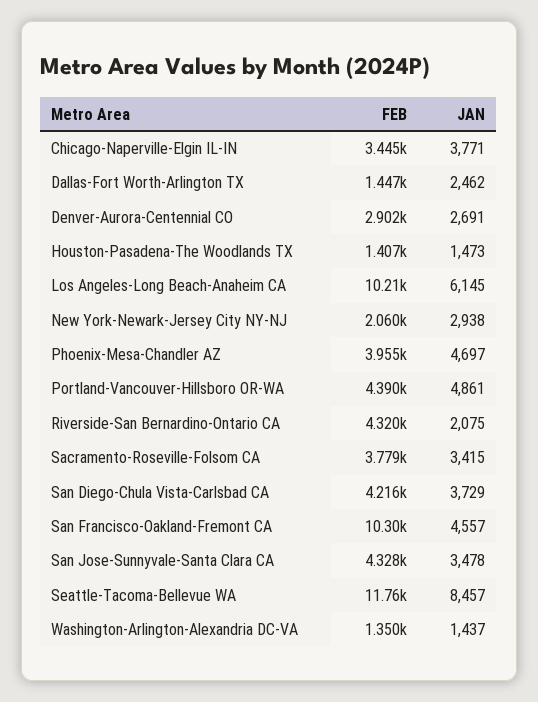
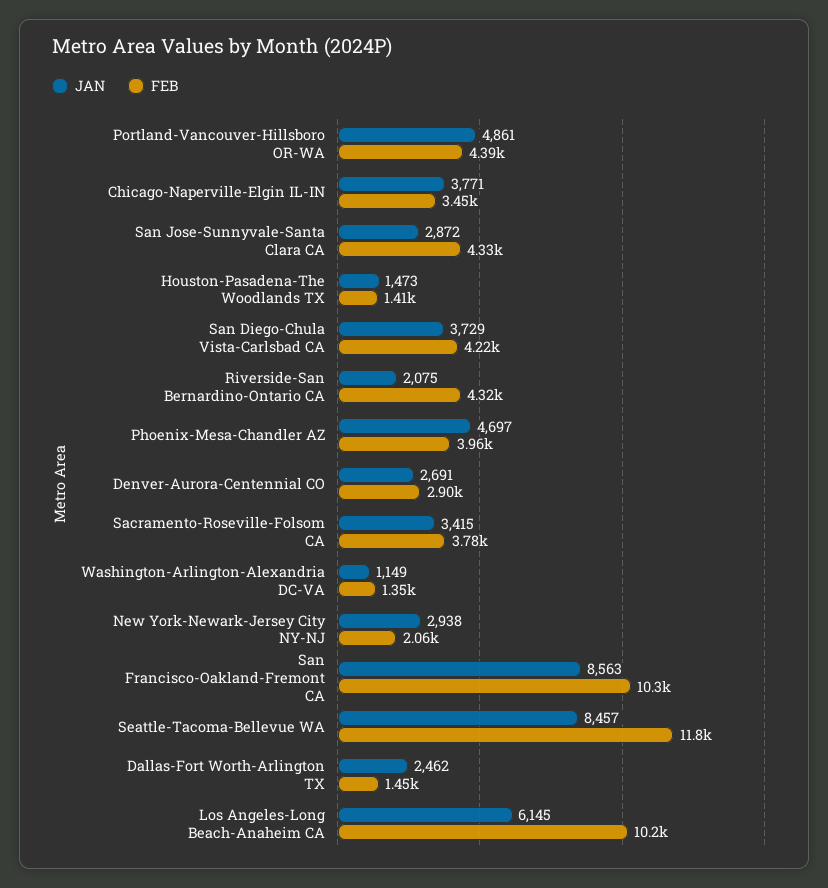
  {
    "FEB": {
      "Chicago-Naperville-Elgin IL-IN": 3445,
      "Dallas-Fort Worth-Arlington TX": 1447,
      "Denver-Aurora-Centennial CO": 2902,
      "Houston-Pasadena-The Woodlands TX": 1407,
      "Los Angeles-Long Beach-Anaheim CA": 10210,
      "New York-Newark-Jersey City NY-NJ": 2060,
      "Phoenix-Mesa-Chandler AZ": 3955,
      "Portland-Vancouver-Hillsboro OR-WA": 4390,
      "Riverside-San Bernardino-Ontario CA": 4320,
      "Sacramento-Roseville-Folsom CA": 3779,
      "San Diego-Chula Vista-Carlsbad CA": 4216,
      "San Francisco-Oakland-Fremont CA": 10300,
      "San Jose-Sunnyvale-Santa Clara CA": 4328,
      "Seattle-Tacoma-Bellevue WA": 11760,
      "Washington-Arlington-Alexandria DC-VA": 1350
    },
    "JAN": {
      "Chicago-Naperville-Elgin IL-IN": 3771,
      "Dallas-Fort Worth-Arlington TX": 2462,
      "Denver-Aurora-Centennial CO": 2691,
      "Houston-Pasadena-The Woodlands TX": 1473,
      "Los Angeles-Long Beach-Anaheim CA": 6145,
      "New York-Newark-Jersey City NY-NJ": 2938,
      "Phoenix-Mesa-Chandler AZ": 4697,
      "Portland-Vancouver-Hillsboro OR-WA": 4861,
      "Riverside-San Bernardino-Ontario CA": 2075,
      "Sacramento-Roseville-Folsom CA": 3415,
      "San Diego-Chula Vista-Carlsbad CA": 3729,
-     "San Francisco-Oakland-Fremont CA": 4557,
+     "San Francisco-Oakland-Fremont CA": 8563,
-     "San Jose-Sunnyvale-Santa Clara CA": 3478,
+     "San Jose-Sunnyvale-Santa Clara CA": 2872,
      "Seattle-Tacoma-Bellevue WA": 8457,
-     "Washington-Arlington-Alexandria DC-VA": 1437
+     "Washington-Arlington-Alexandria DC-VA": 1149
    }
  }

